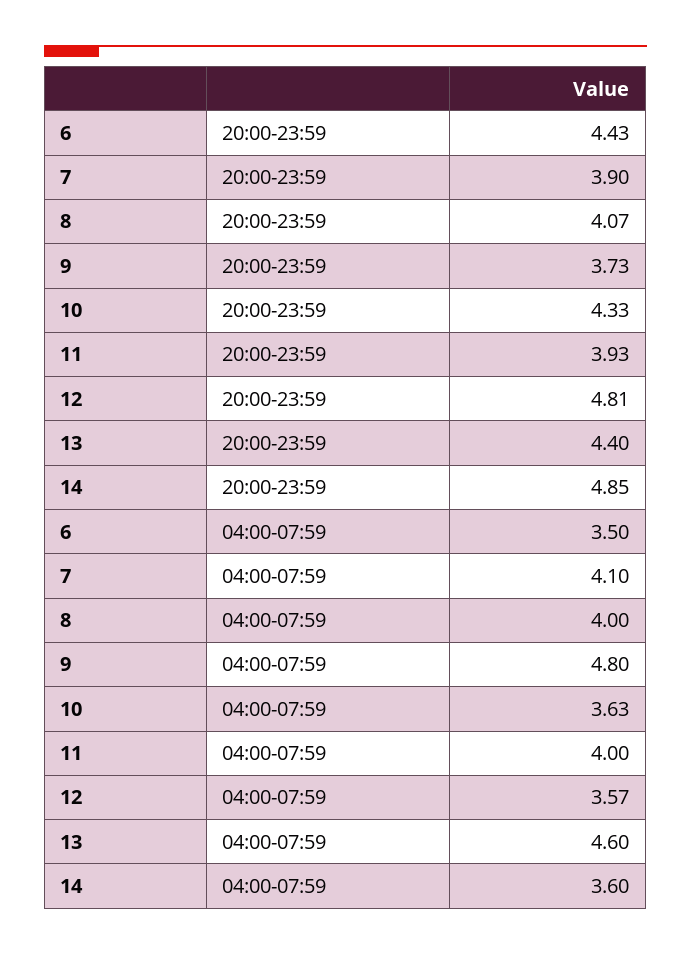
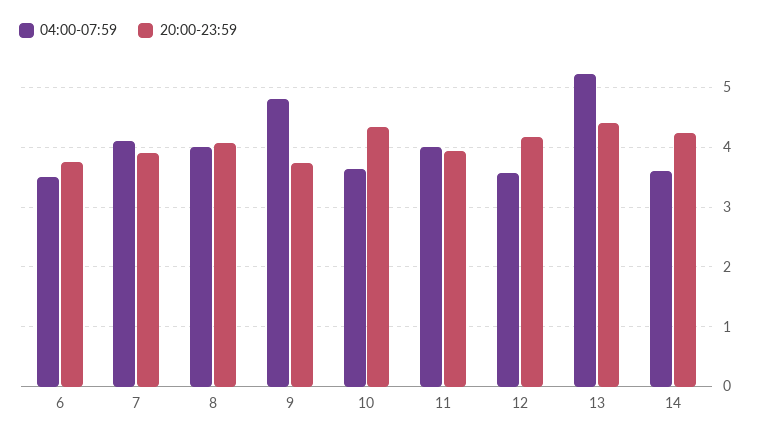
  {
    "20:00-23:59": {
-     "6": 4.43,
+     "6": 3.8,
      "7": 3.9,
      "8": 4.07,
      "9": 3.73,
      "10": 4.33,
      "11": 3.93,
-     "12": 4.81,
+     "12": 4.2,
      "13": 4.4,
-     "14": 4.85
+     "14": 4.2
    },
    "04:00-07:59": {
      "6": 3.5,
      "7": 4.1,
      "8": 4,
      "9": 4.8,
      "10": 3.63,
      "11": 4,
      "12": 3.57,
-     "13": 4.6,
+     "13": 5.2,
      "14": 3.6
    }
  }

